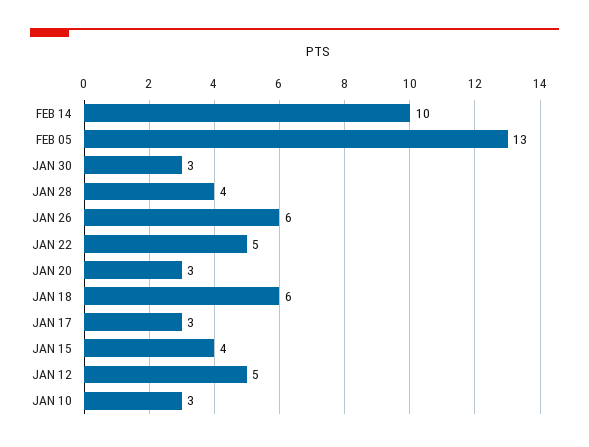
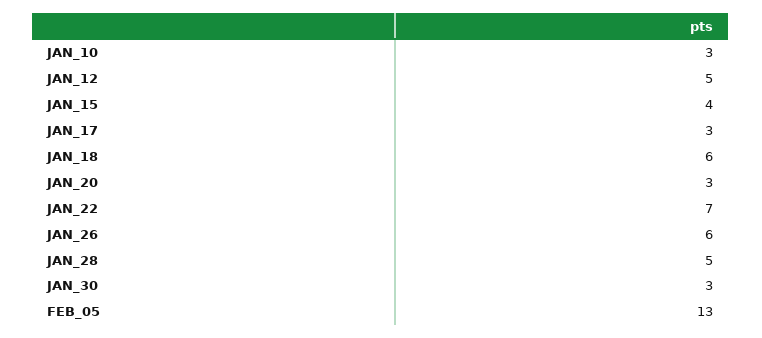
  {
-   "FEB 14": 10,
    "FEB 05": 13,
    "JAN 30": 3,
-   "JAN 28": 4,
+   "JAN 28": 5,
    "JAN 26": 6,
-   "JAN 22": 5,
+   "JAN 22": 7,
    "JAN 20": 3,
    "JAN 18": 6,
    "JAN 17": 3,
    "JAN 15": 4,
    "JAN 12": 5,
    "JAN 10": 3
  }

